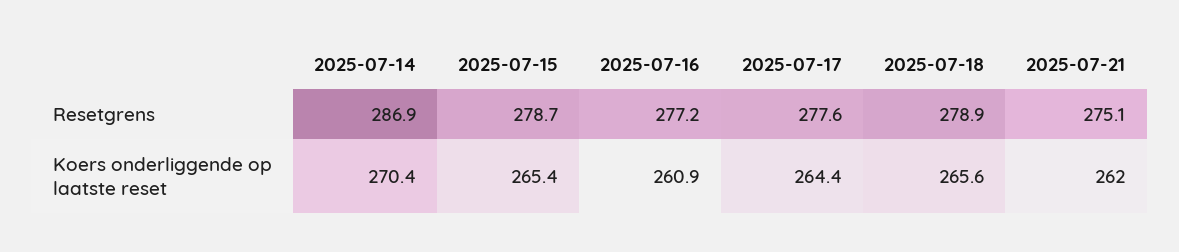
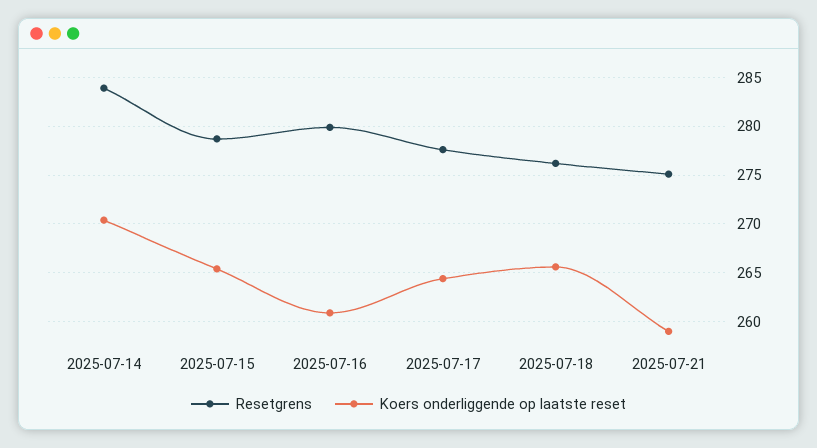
  {
    "Resetgrens": {
-     "2025-07-14": 286.9,
+     "2025-07-14": 284,
      "2025-07-15": 278.7,
-     "2025-07-16": 277.2,
+     "2025-07-16": 280,
      "2025-07-17": 277.6,
-     "2025-07-18": 278.9,
+     "2025-07-18": 276,
      "2025-07-21": 275.1
    },
    "Koers onderliggende op laatste reset": {
      "2025-07-14": 270.4,
      "2025-07-15": 265.4,
      "2025-07-16": 260.9,
      "2025-07-17": 264.4,
      "2025-07-18": 265.6,
-     "2025-07-21": 262
+     "2025-07-21": 259
    }
  }

